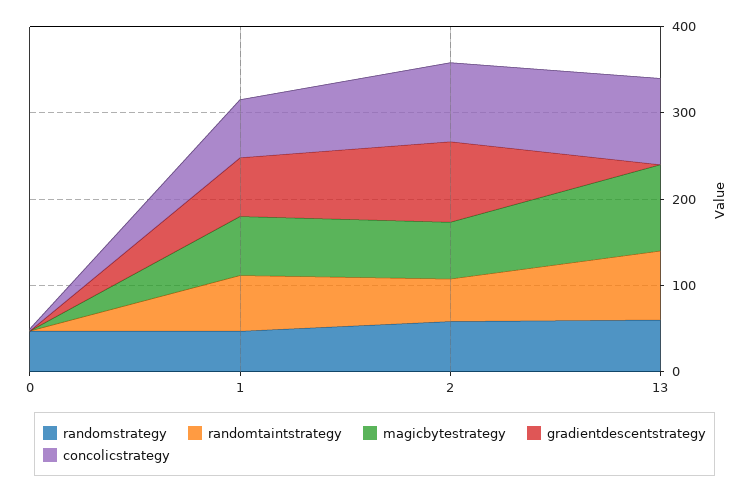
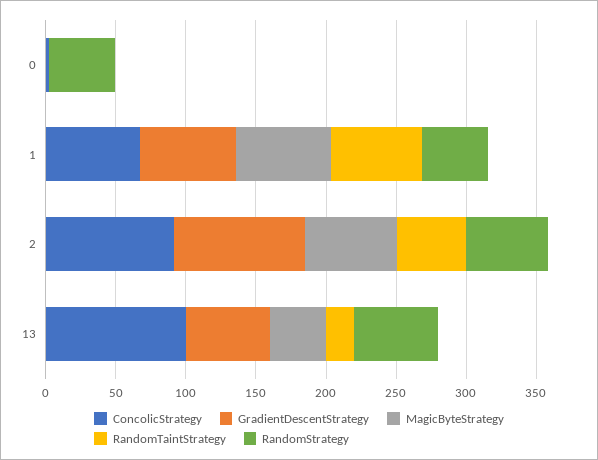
  {
    "randomstrategy": {
      "0": 50,
      "1": 50,
      "2": 60,
      "13": 60
    },
    "randomtaintstrategy": {
      "0": 0,
      "1": 60,
      "2": 50,
-     "13": 80
+     "13": 20
    },
    "magicbytestrategy": {
      "0": 0,
      "1": 70,
      "2": 70,
-     "13": 100
+     "13": 40
    },
    "gradientdescentstrategy": {
      "0": 0,
      "1": 70,
      "2": 90,
-     "13": 0
+     "13": 60
    },
    "concolicstrategy": {
      "0": 0,
      "1": 70,
      "2": 90,
      "13": 100
    }
  }

